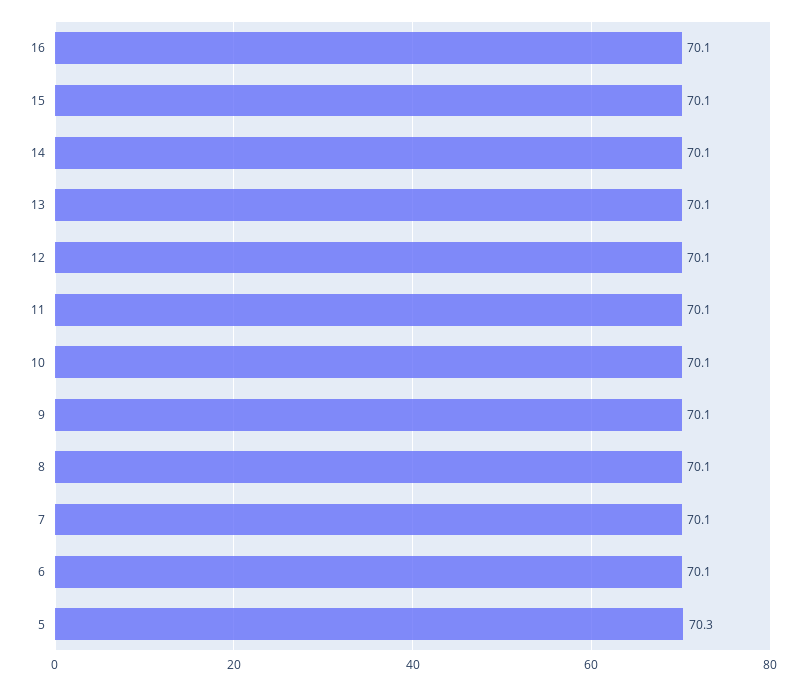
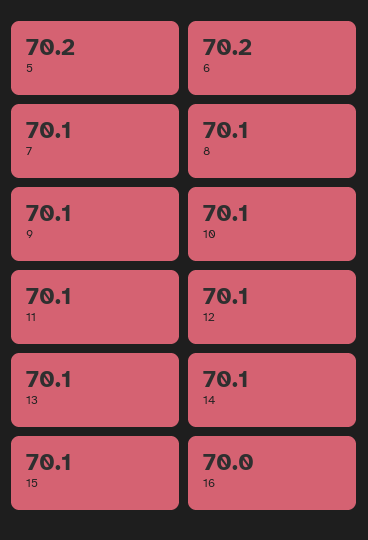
  {
-   "16": 70.1,
+   "16": 70,
    "15": 70.1,
    "14": 70.1,
    "13": 70.1,
    "12": 70.1,
    "11": 70.1,
    "10": 70.1,
    "9": 70.1,
    "8": 70.1,
    "7": 70.1,
-   "6": 70.1,
+   "6": 70.2,
-   "5": 70.3
+   "5": 70.2
  }

